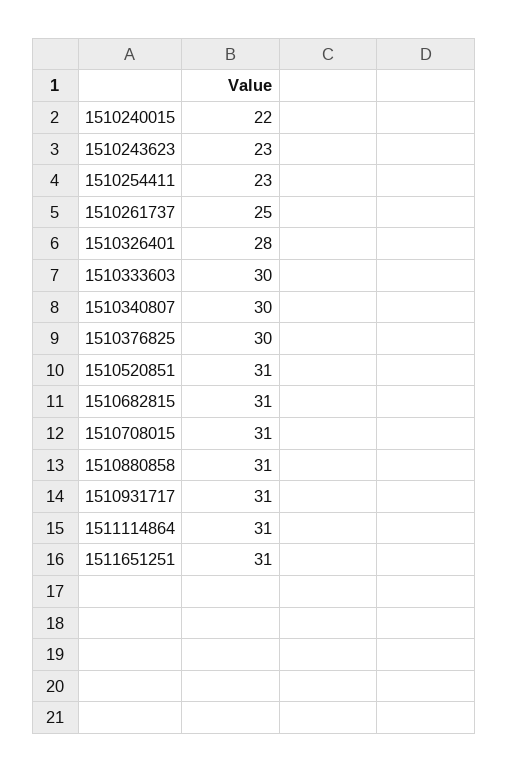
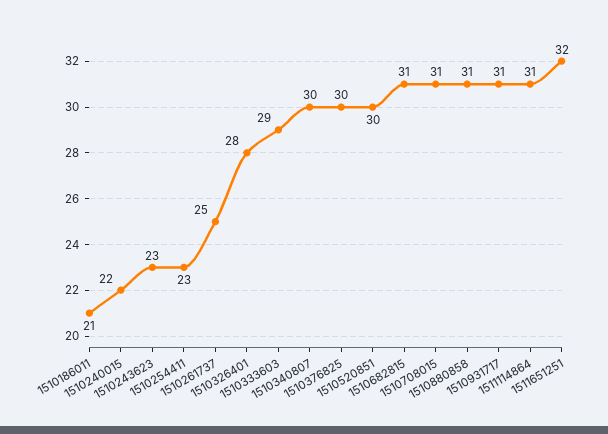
  {
    "1510240015": 22,
    "1510243623": 23,
    "1510254411": 23,
    "1510261737": 25,
    "1510326401": 28,
-   "1510333603": 30,
+   "1510333603": 29,
    "1510340807": 30,
    "1510376825": 30,
-   "1510520851": 31,
+   "1510520851": 30,
    "1510682815": 31,
    "1510708015": 31,
    "1510880858": 31,
    "1510931717": 31,
    "1511114864": 31,
-   "1511651251": 31
+   "1511651251": 32,
+   "1510186011": 21
  }

